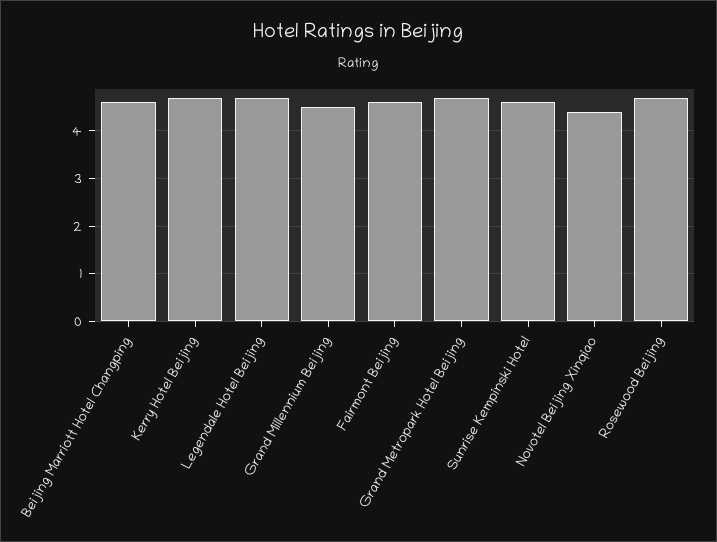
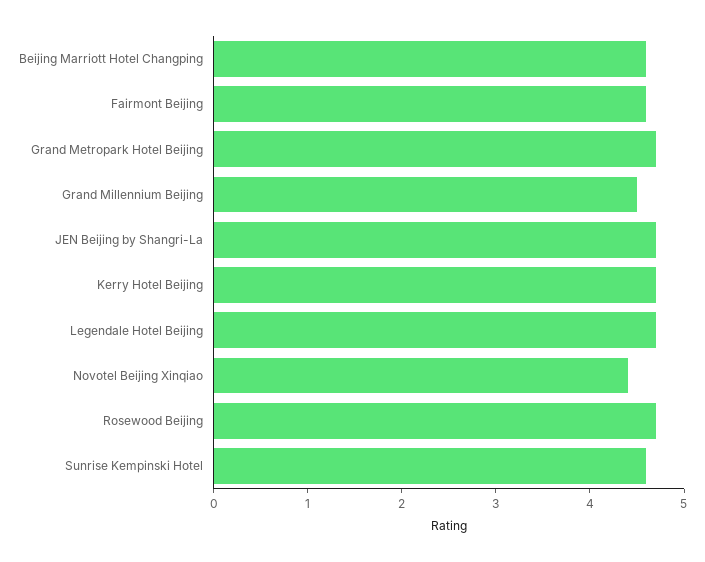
  {
    "Beijing Marriott Hotel Changping": 4.6,
    "Kerry Hotel Beijing": 4.7,
    "Legendale Hotel Beijing": 4.7,
    "Grand Millennium Beijing": 4.5,
    "Fairmont Beijing": 4.6,
    "Grand Metropark Hotel Beijing": 4.7,
    "Sunrise Kempinski Hotel": 4.6,
    "Novotel Beijing Xinqiao": 4.4,
-   "Rosewood Beijing": 4.7
+   "Rosewood Beijing": 4.7,
+   "JEN Beijing by Shangri-La": 4.7
  }

